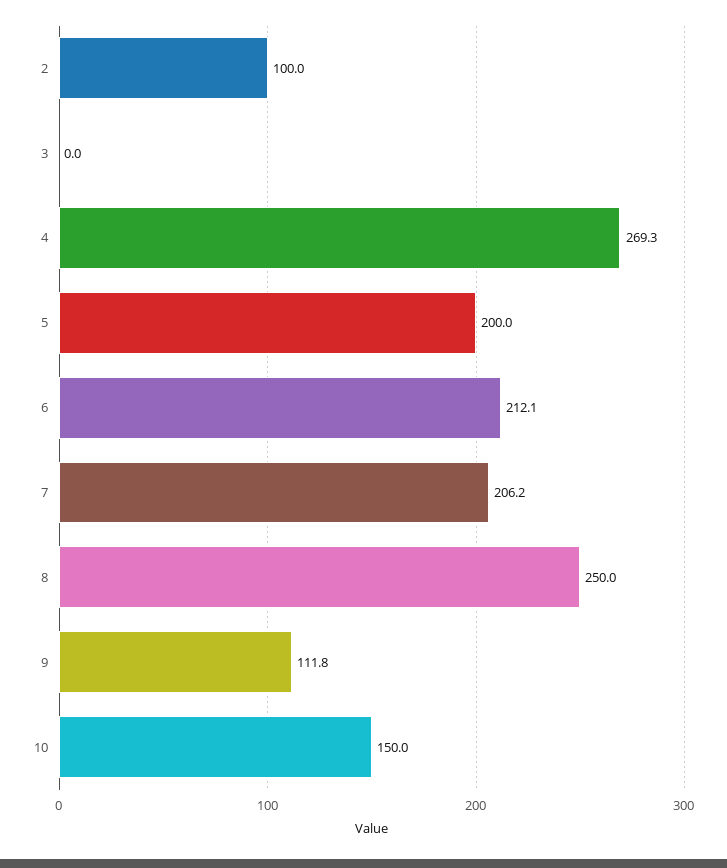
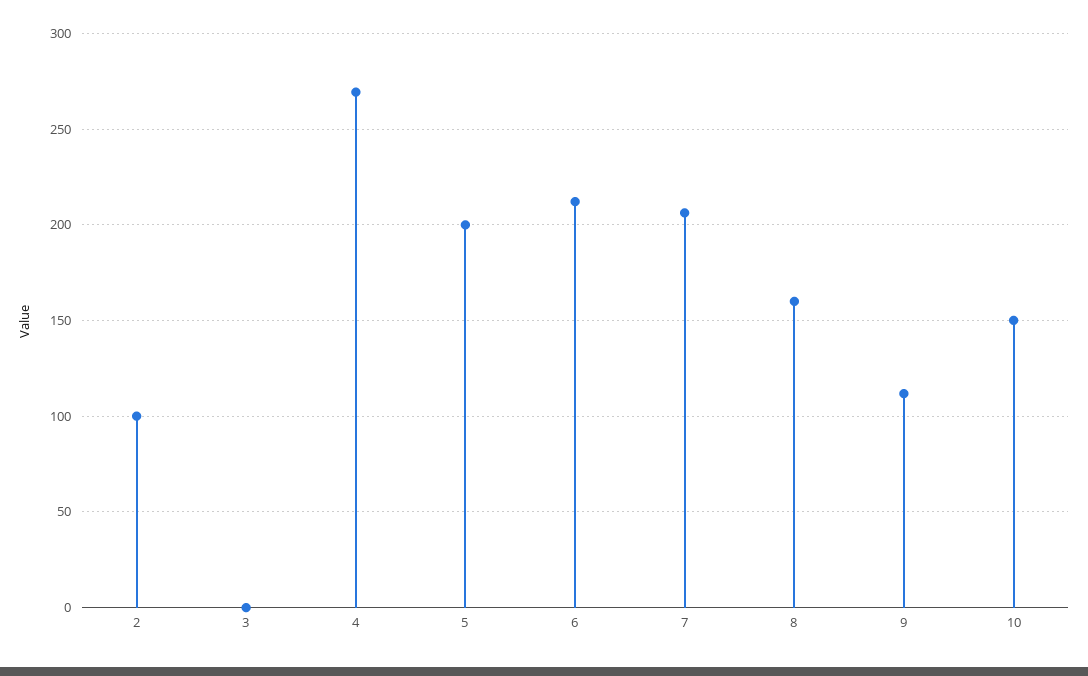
  {
    "2": 100,
    "3": 0,
    "4": 269.3,
    "5": 200,
    "6": 212.1,
    "7": 206.2,
-   "8": 250,
+   "8": 160,
    "9": 111.8,
    "10": 150
  }

